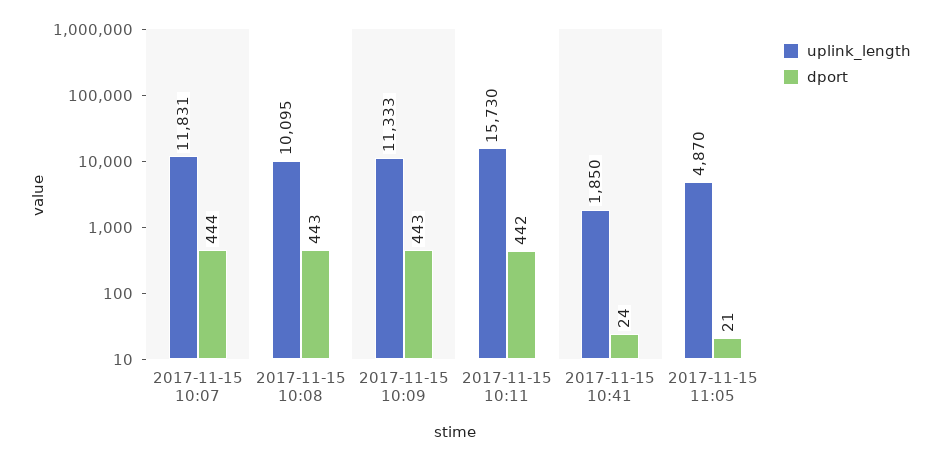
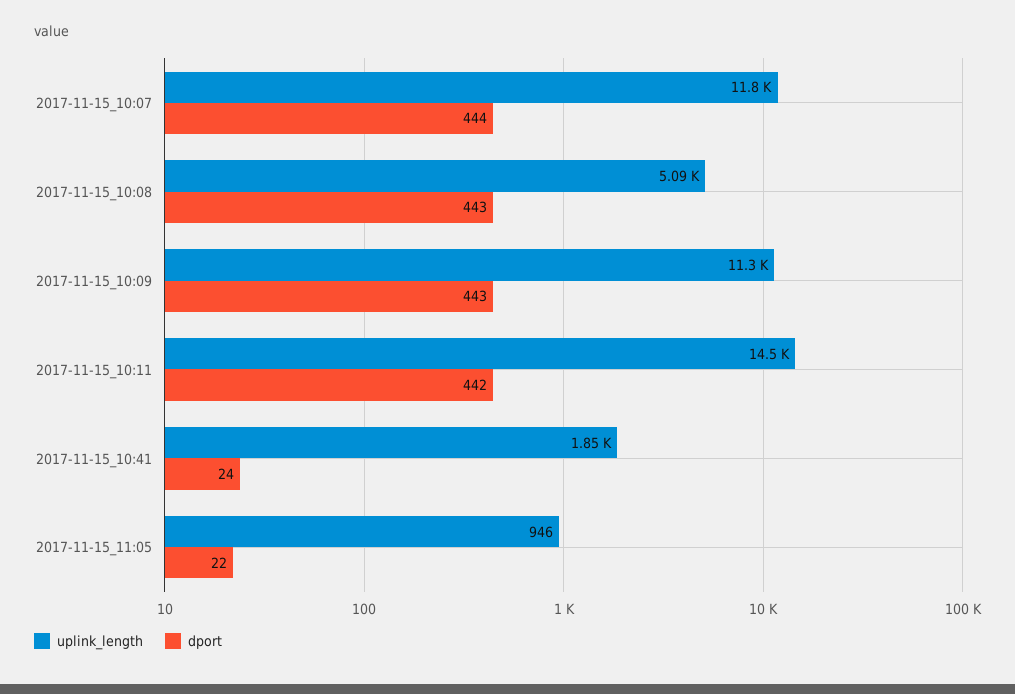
  {
    "uplink_length": {
      "2017-11-15 10:07": 11831,
-     "2017-11-15 10:08": 10095,
+     "2017-11-15 10:08": 5090,
      "2017-11-15 10:09": 11333,
-     "2017-11-15 10:11": 15730,
+     "2017-11-15 10:11": 14500,
      "2017-11-15 10:41": 1850,
-     "2017-11-15 11:05": 4870
+     "2017-11-15 11:05": 946
    },
    "dport": {
      "2017-11-15 10:07": 444,
      "2017-11-15 10:08": 443,
      "2017-11-15 10:09": 443,
      "2017-11-15 10:11": 442,
      "2017-11-15 10:41": 24,
-     "2017-11-15 11:05": 21
+     "2017-11-15 11:05": 22
    }
  }

